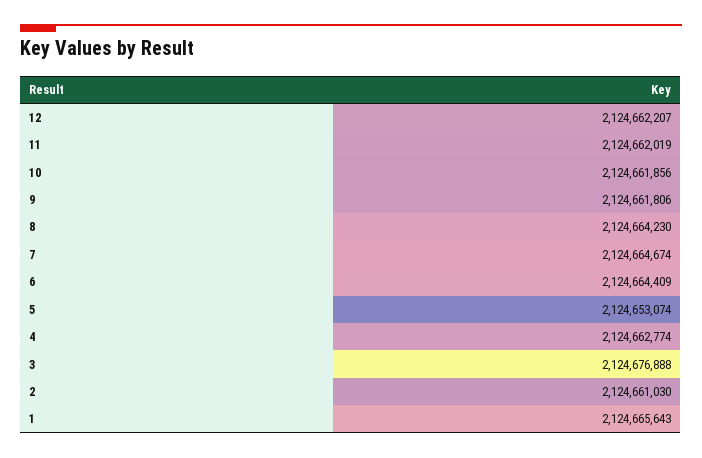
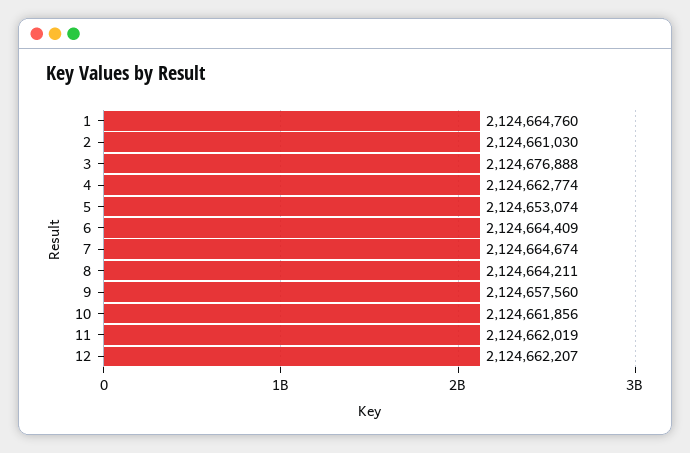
  {
    "12": 2124662207,
    "11": 2124662019,
    "10": 2124661856,
-   "9": 2124661806,
+   "9": 2124657560,
-   "8": 2124664230,
+   "8": 2124664211,
    "7": 2124664674,
    "6": 2124664409,
    "5": 2124653074,
    "4": 2124662774,
    "3": 2124676888,
    "2": 2124661030,
-   "1": 2124665643
+   "1": 2124664760
  }

